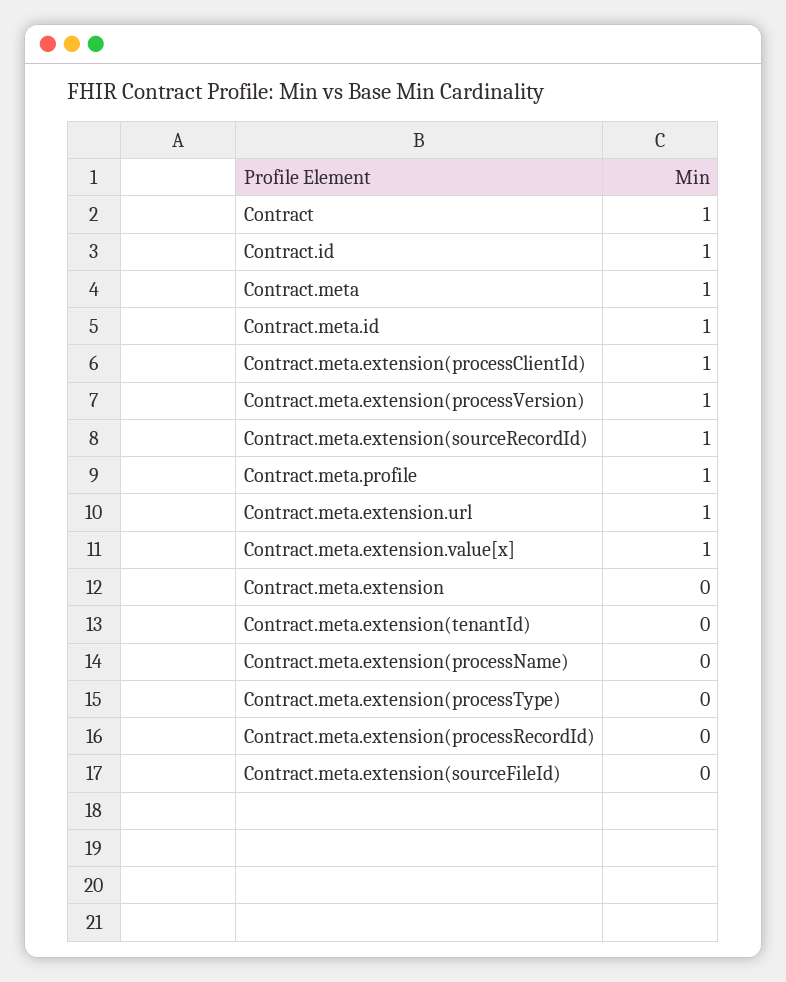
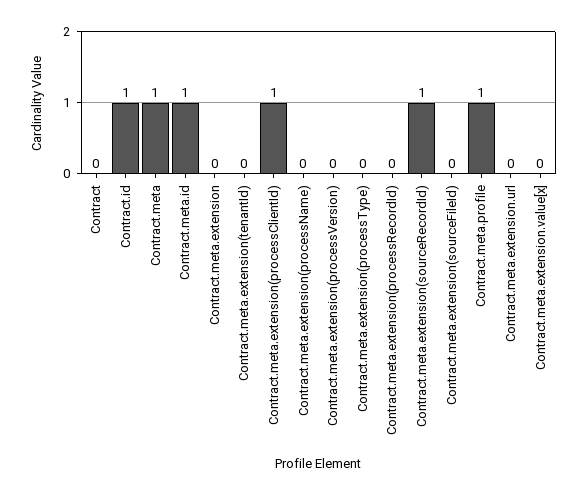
  {
-   "Contract": 1,
+   "Contract": 0,
    "Contract.id": 1,
    "Contract.meta": 1,
    "Contract.meta.id": 1,
    "Contract.meta.extension(processClientId)": 1,
-   "Contract.meta.extension(processVersion)": 1,
+   "Contract.meta.extension(processVersion)": 0,
    "Contract.meta.extension(sourceRecordId)": 1,
    "Contract.meta.profile": 1,
-   "Contract.meta.extension.url": 1,
+   "Contract.meta.extension.url": 0,
-   "Contract.meta.extension.value[x]": 1,
+   "Contract.meta.extension.value[x]": 0,
    "Contract.meta.extension": 0,
    "Contract.meta.extension(tenantId)": 0,
    "Contract.meta.extension(processName)": 0,
    "Contract.meta.extension(processType)": 0,
    "Contract.meta.extension(processRecordId)": 0,
    "Contract.meta.extension(sourceFileId)": 0
  }

